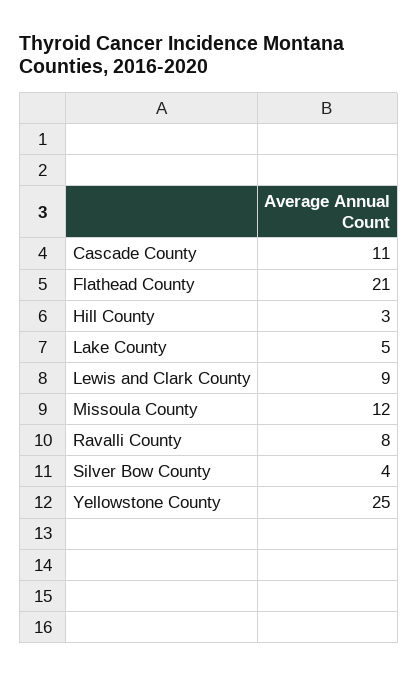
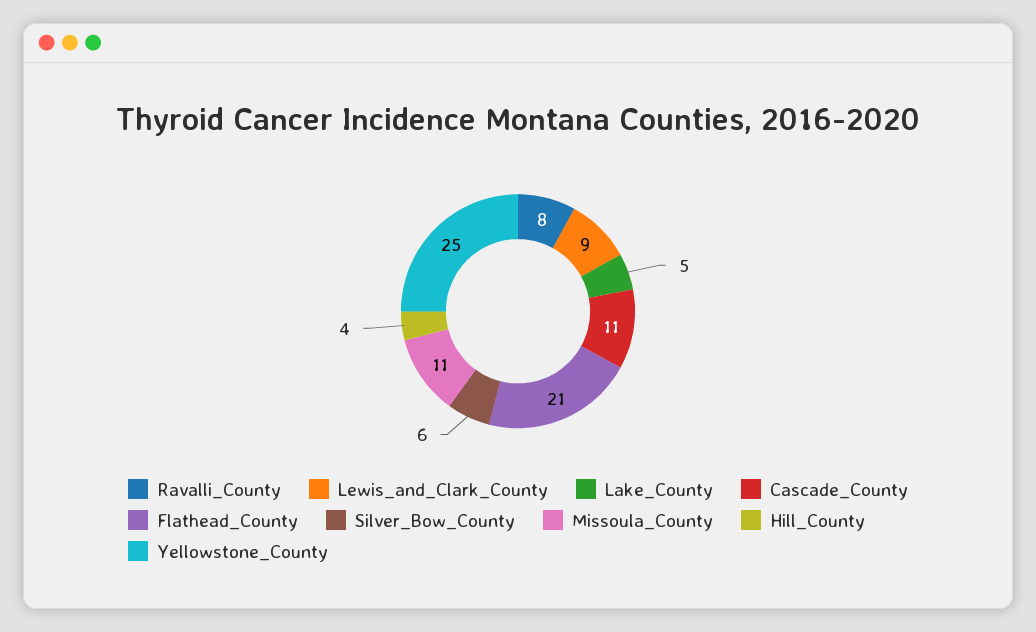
  {
    "Cascade County": 11,
    "Flathead County": 21,
-   "Hill County": 3,
+   "Hill County": 4,
    "Lake County": 5,
    "Lewis and Clark County": 9,
-   "Missoula County": 12,
+   "Missoula County": 11,
    "Ravalli County": 8,
-   "Silver Bow County": 4,
+   "Silver Bow County": 6,
    "Yellowstone County": 25
  }

